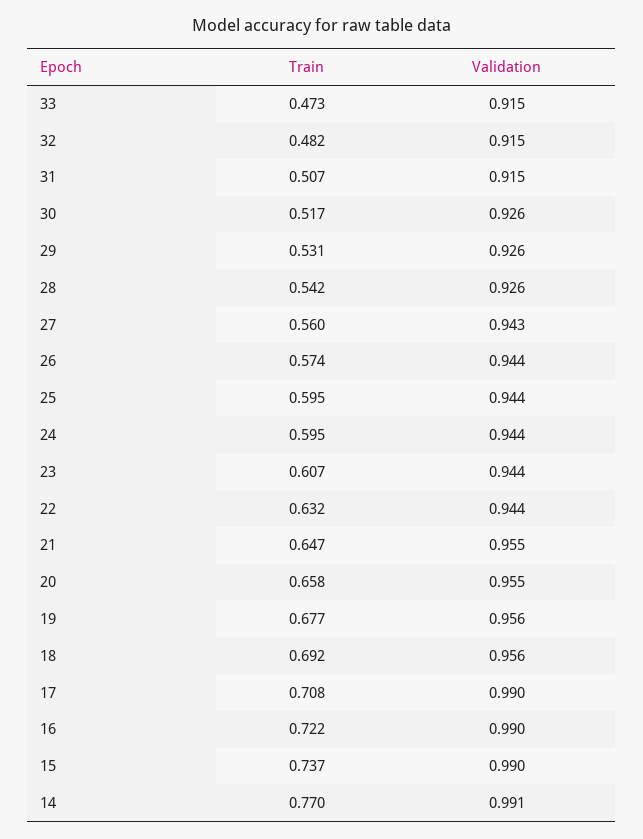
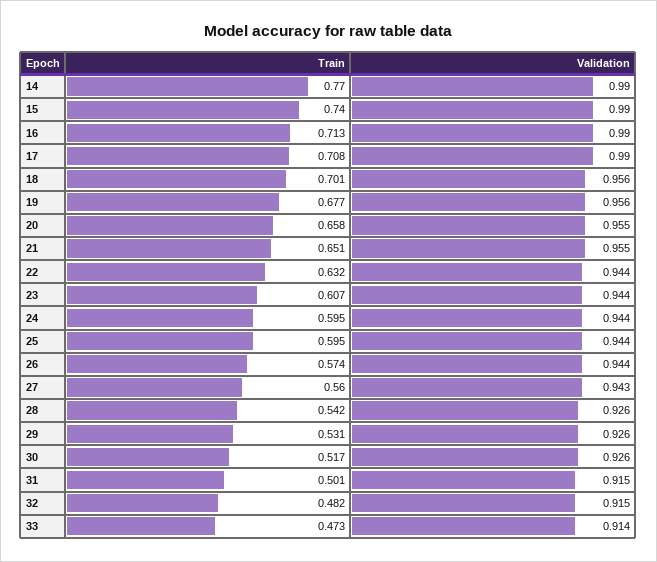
  {
    "Train": {
      "33": 0.473,
      "32": 0.482,
-     "31": 0.507,
+     "31": 0.501,
      "30": 0.517,
      "29": 0.531,
      "28": 0.542,
      "27": 0.56,
      "26": 0.574,
      "25": 0.595,
      "24": 0.595,
      "23": 0.607,
      "22": 0.632,
-     "21": 0.647,
+     "21": 0.651,
      "20": 0.658,
      "19": 0.677,
-     "18": 0.692,
+     "18": 0.701,
      "17": 0.708,
-     "16": 0.722,
+     "16": 0.713,
-     "15": 0.737,
+     "15": 0.74,
      "14": 0.77
    },
    "Validation": {
-     "33": 0.915,
+     "33": 0.914,
      "32": 0.915,
      "31": 0.915,
      "30": 0.926,
      "29": 0.926,
      "28": 0.926,
      "27": 0.943,
      "26": 0.944,
      "25": 0.944,
      "24": 0.944,
      "23": 0.944,
      "22": 0.944,
      "21": 0.955,
      "20": 0.955,
      "19": 0.956,
      "18": 0.956,
      "17": 0.99,
      "16": 0.99,
      "15": 0.99,
-     "14": 0.991
+     "14": 0.99
    }
  }

